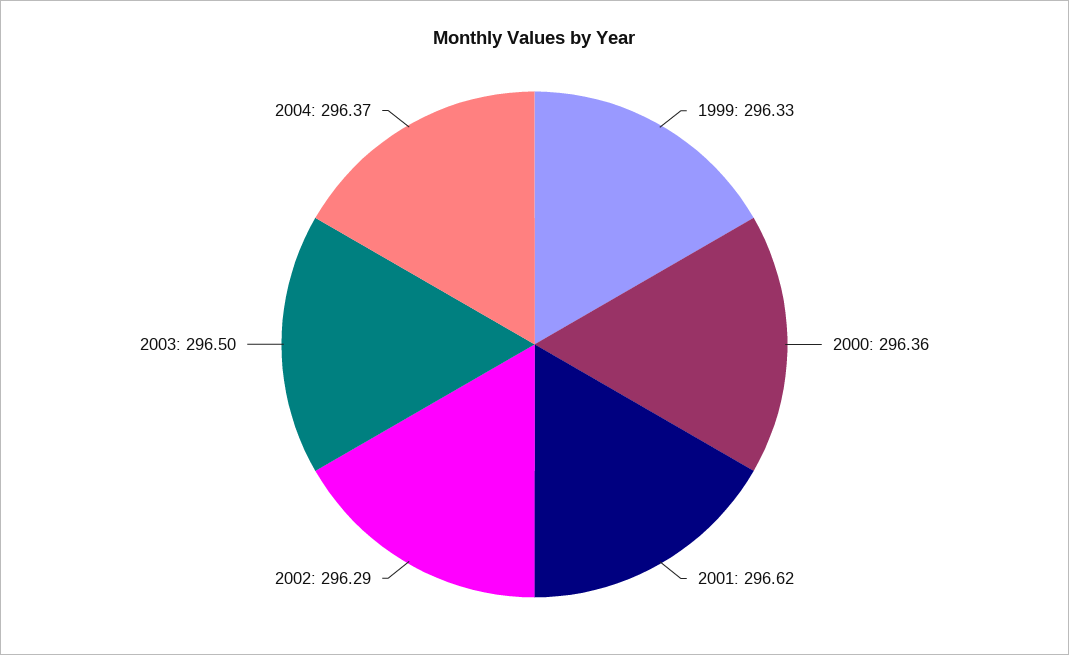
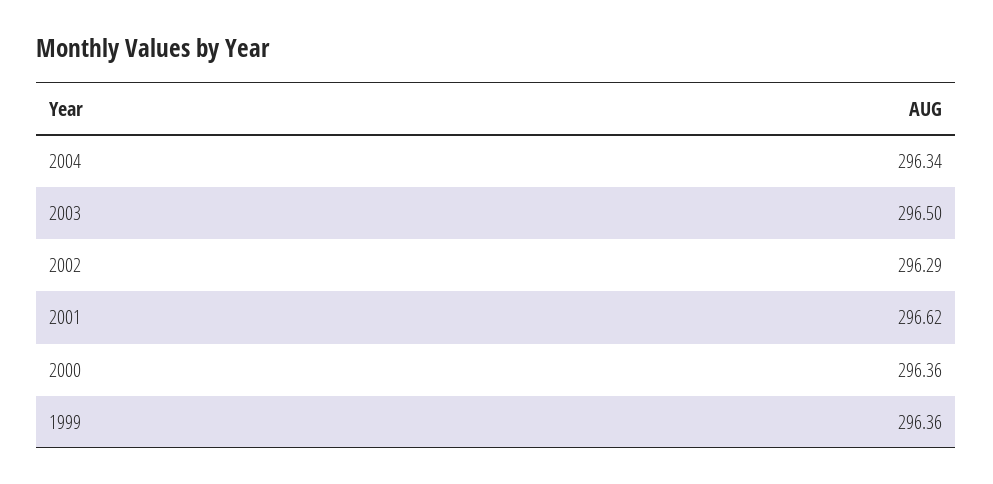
  {
-   "1999": 296.33,
+   "1999": 296.36,
    "2000": 296.36,
    "2001": 296.62,
    "2002": 296.29,
    "2003": 296.5,
-   "2004": 296.37
+   "2004": 296.34
  }

